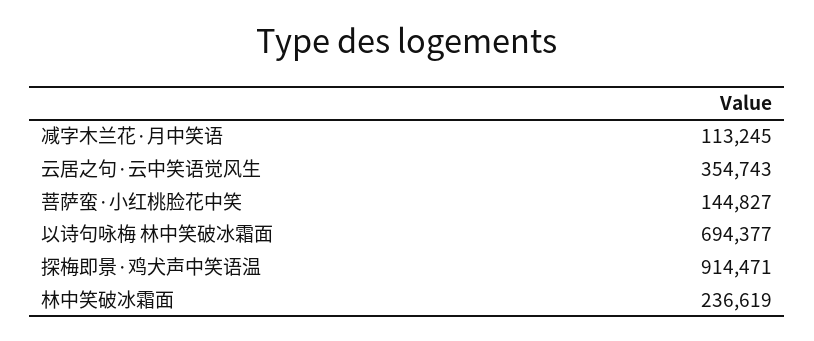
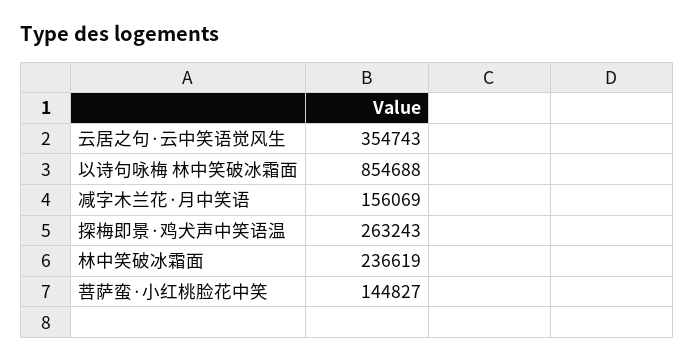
  {
-   "减字木兰花·月中笑语": 113245,
+   "减字木兰花·月中笑语": 156069,
    "云居之句·云中笑语觉风生": 354743,
    "菩萨蛮·小红桃脸花中笑": 144827,
-   "以诗句咏梅 林中笑破冰霜面": 694377,
+   "以诗句咏梅 林中笑破冰霜面": 854688,
-   "探梅即景·鸡犬声中笑语温": 914471,
+   "探梅即景·鸡犬声中笑语温": 263243,
    "林中笑破冰霜面": 236619
  }

